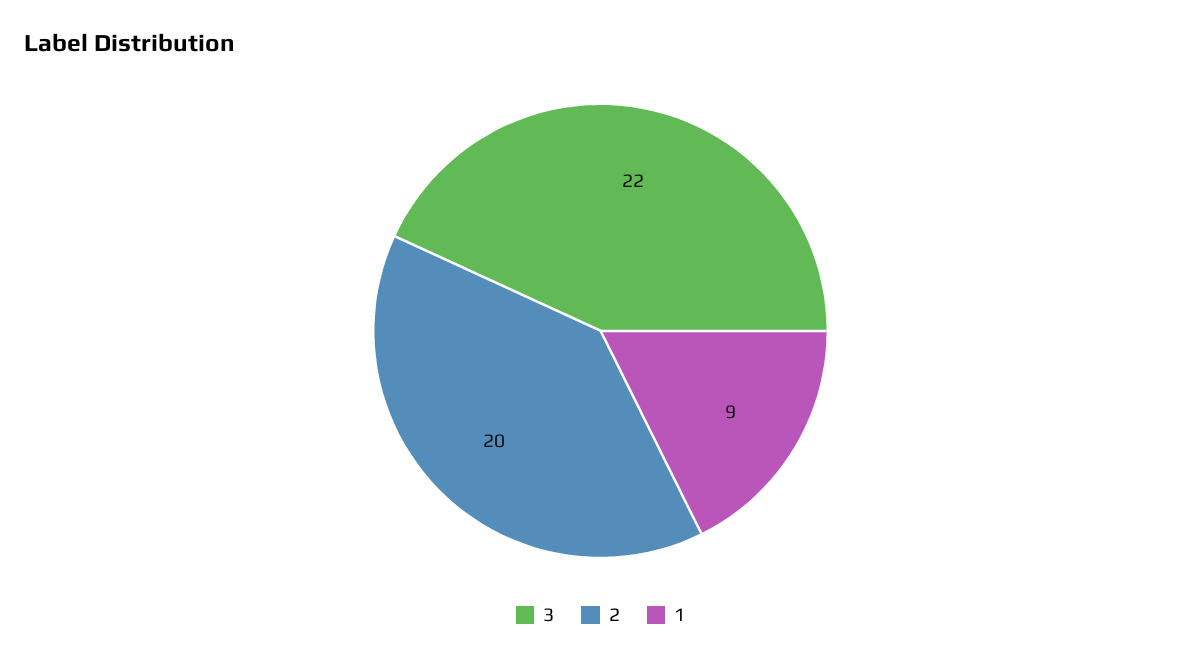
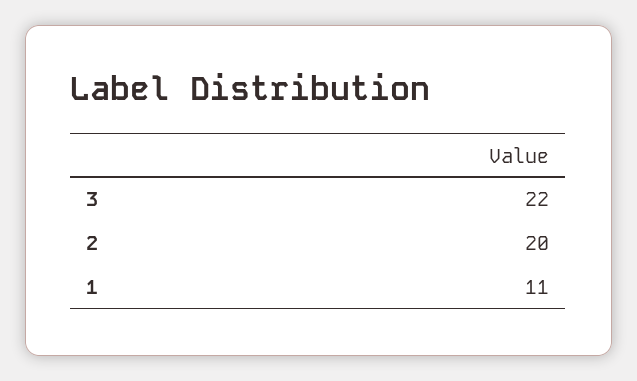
  {
    "3": 22,
    "2": 20,
-   "1": 9
+   "1": 11
  }

